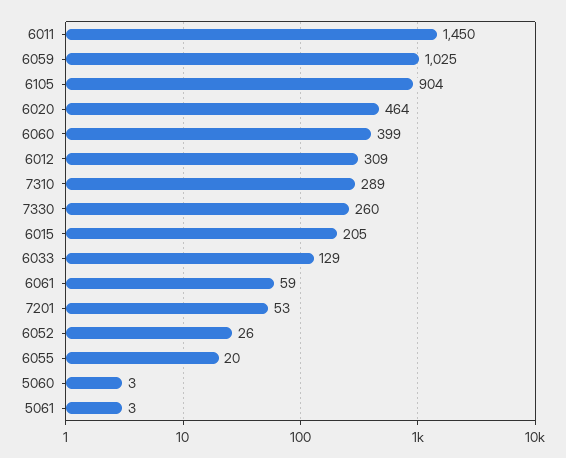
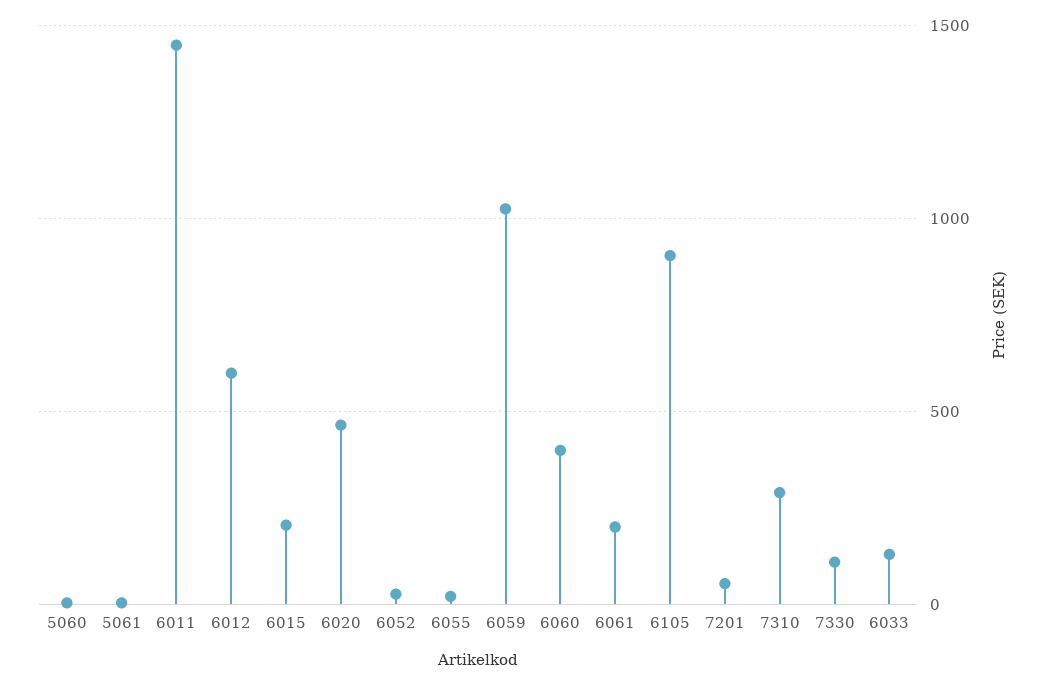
  {
    "6011": 1450,
    "6059": 1025,
    "6105": 904,
    "6020": 464,
    "6060": 399,
-   "6012": 309,
+   "6012": 600,
    "7310": 289,
-   "7330": 260,
+   "7330": 100,
    "6015": 205,
    "6033": 129,
-   "6061": 59,
+   "6061": 200,
    "7201": 53,
    "6052": 26,
    "6055": 20,
    "5060": 3,
    "5061": 3
  }

